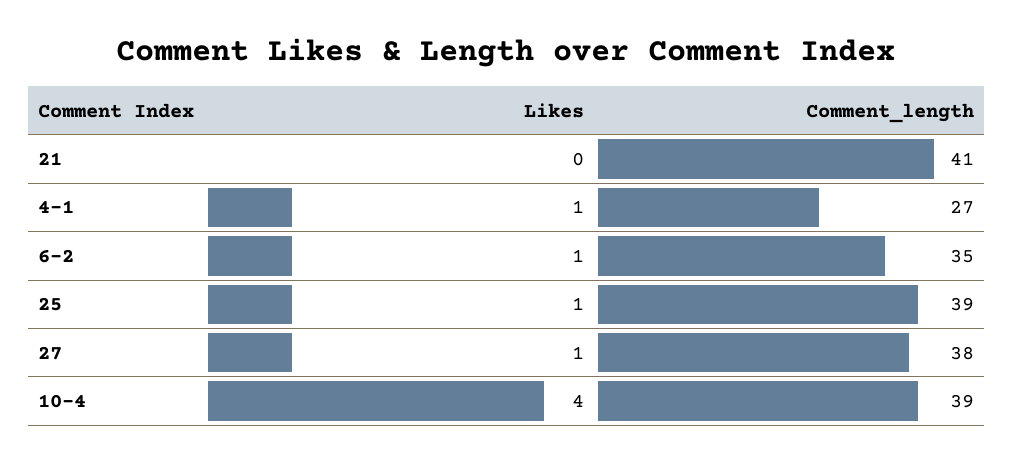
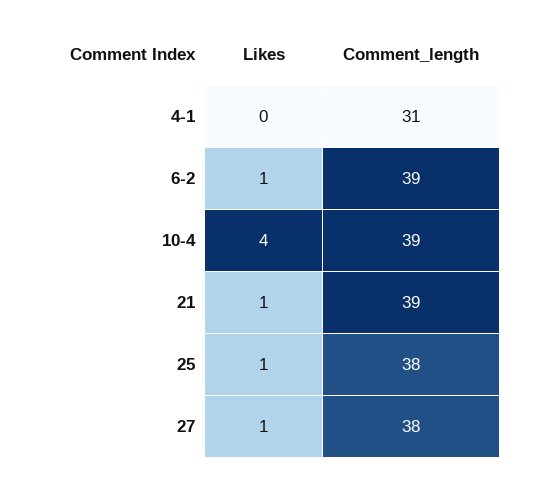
  {
    "Likes": {
-     "21": 0,
+     "21": 1,
-     "4-1": 1,
+     "4-1": 0,
      "6-2": 1,
      "25": 1,
      "27": 1,
      "10-4": 4
    },
    "Comment_length": {
-     "21": 41,
+     "21": 39,
-     "4-1": 27,
+     "4-1": 31,
-     "6-2": 35,
+     "6-2": 39,
-     "25": 39,
+     "25": 38,
      "27": 38,
      "10-4": 39
    }
  }

